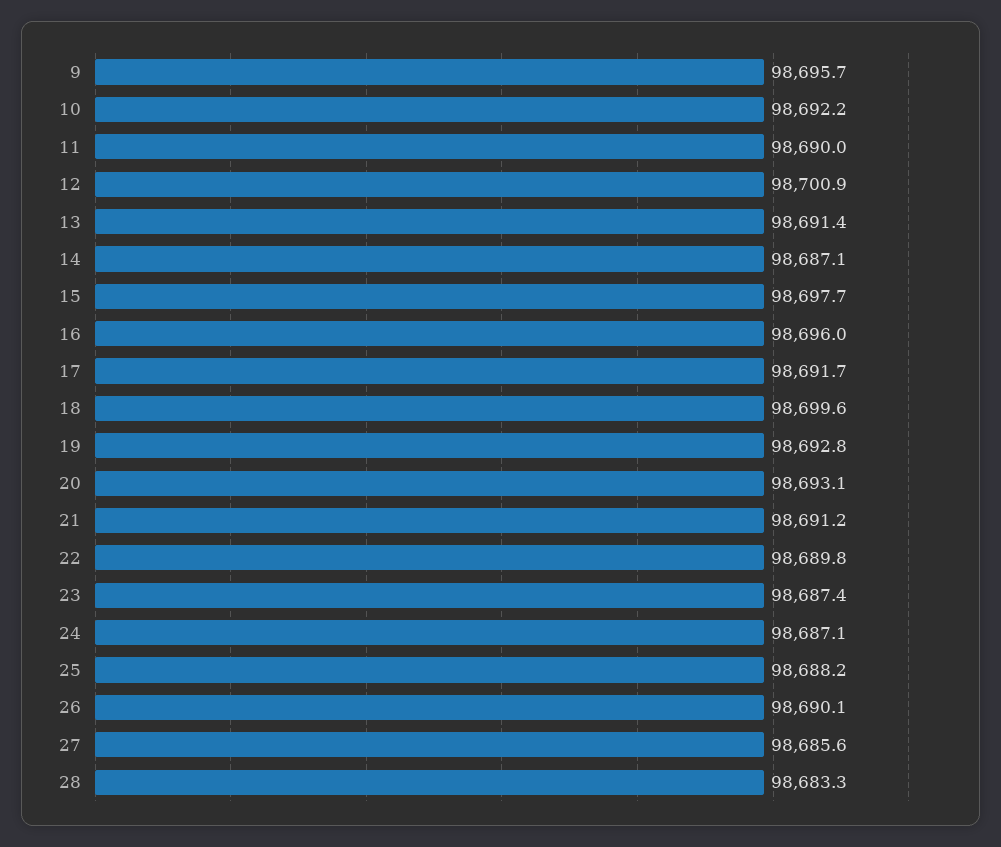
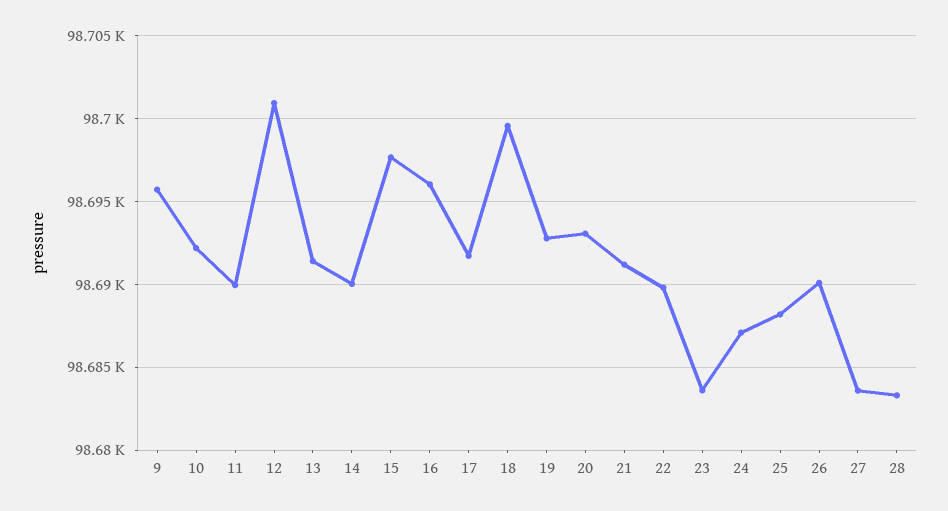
  {
    "9": 98695.7,
    "10": 98692.2,
    "11": 98690,
    "12": 98700.9,
    "13": 98691.4,
-   "14": 98687.1,
+   "14": 98690,
    "15": 98697.7,
    "16": 98696,
    "17": 98691.7,
    "18": 98699.6,
    "19": 98692.8,
    "20": 98693.1,
    "21": 98691.2,
    "22": 98689.8,
-   "23": 98687.4,
+   "23": 98683.5,
    "24": 98687.1,
    "25": 98688.2,
    "26": 98690.1,
-   "27": 98685.6,
+   "27": 98683.5,
    "28": 98683.3
  }

